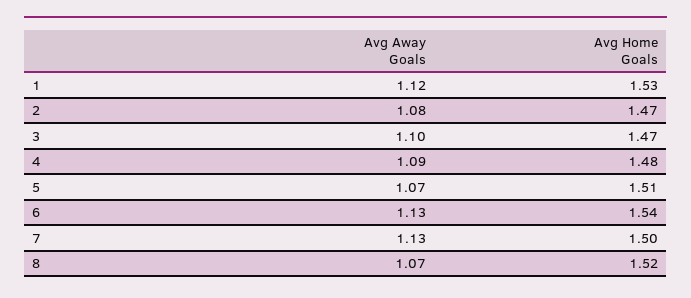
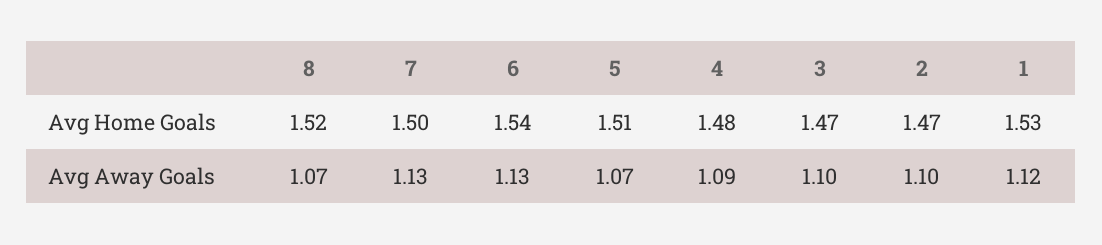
  {
    "Avg Away Goals": {
      "1": 1.12,
-     "2": 1.08,
+     "2": 1.1,
      "3": 1.1,
      "4": 1.09,
      "5": 1.07,
      "6": 1.13,
      "7": 1.13,
      "8": 1.07
    },
    "Avg Home Goals": {
      "1": 1.53,
      "2": 1.47,
      "3": 1.47,
      "4": 1.48,
      "5": 1.51,
      "6": 1.54,
      "7": 1.5,
      "8": 1.52
    }
  }

